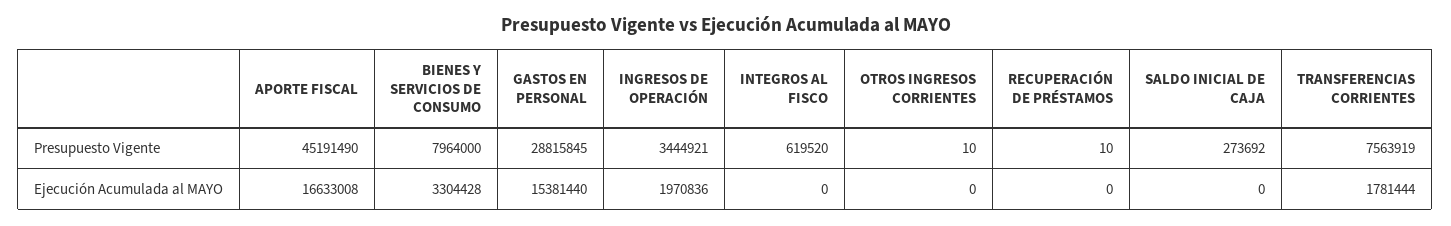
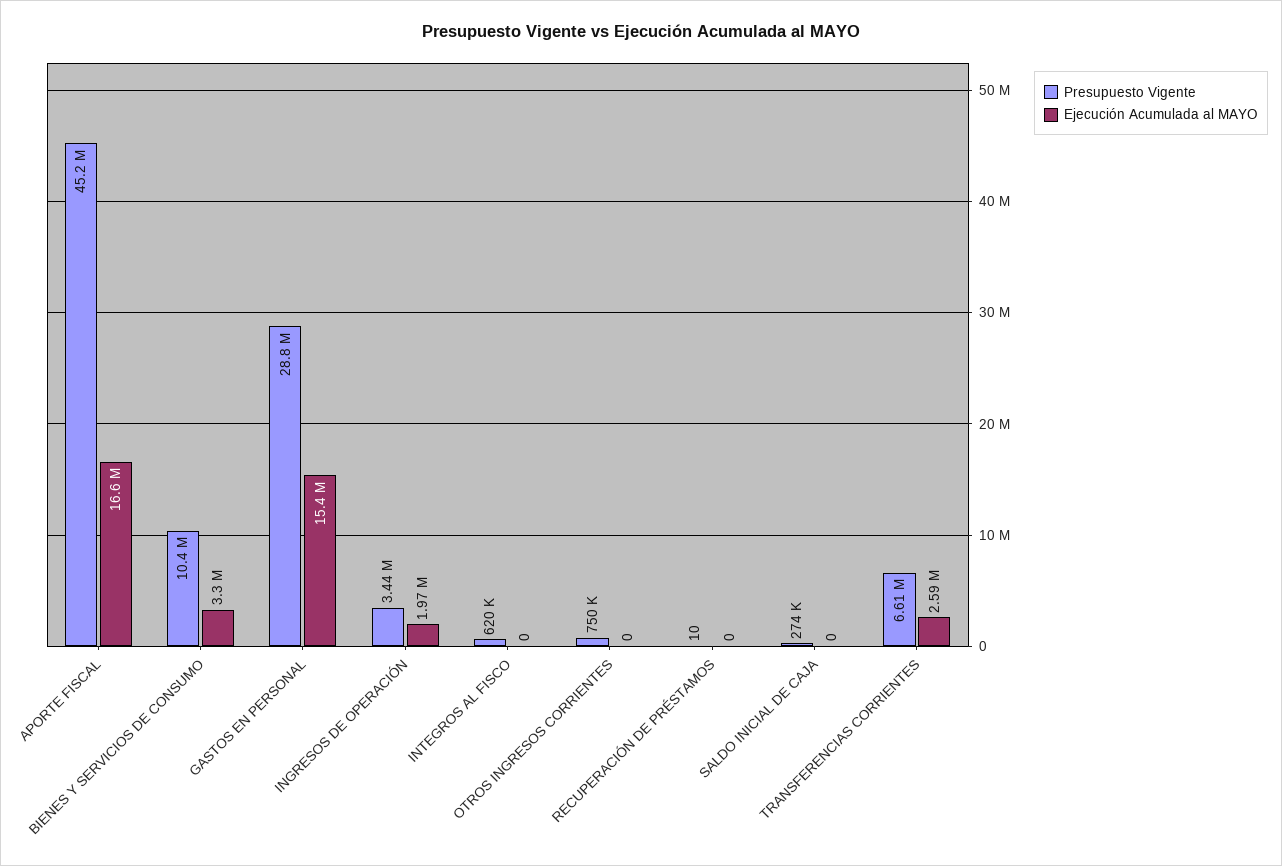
  {
    "Presupuesto Vigente": {
      "APORTE FISCAL": 45191490,
-     "BIENES Y SERVICIOS DE CONSUMO": 7964000,
+     "BIENES Y SERVICIOS DE CONSUMO": 10400000,
      "GASTOS EN PERSONAL": 28815845,
      "INGRESOS DE OPERACIÓN": 3444921,
      "INTEGROS AL FISCO": 619520,
-     "OTROS INGRESOS CORRIENTES": 10,
+     "OTROS INGRESOS CORRIENTES": 750000,
      "RECUPERACIÓN DE PRÉSTAMOS": 10,
      "SALDO INICIAL DE CAJA": 273692,
-     "TRANSFERENCIAS CORRIENTES": 7563919
+     "TRANSFERENCIAS CORRIENTES": 6610000
    },
    "Ejecución Acumulada al MAYO": {
      "APORTE FISCAL": 16633008,
      "BIENES Y SERVICIOS DE CONSUMO": 3304428,
      "GASTOS EN PERSONAL": 15381440,
      "INGRESOS DE OPERACIÓN": 1970836,
      "INTEGROS AL FISCO": 0,
      "OTROS INGRESOS CORRIENTES": 0,
      "RECUPERACIÓN DE PRÉSTAMOS": 0,
      "SALDO INICIAL DE CAJA": 0,
-     "TRANSFERENCIAS CORRIENTES": 1781444
+     "TRANSFERENCIAS CORRIENTES": 2590000
    }
  }

